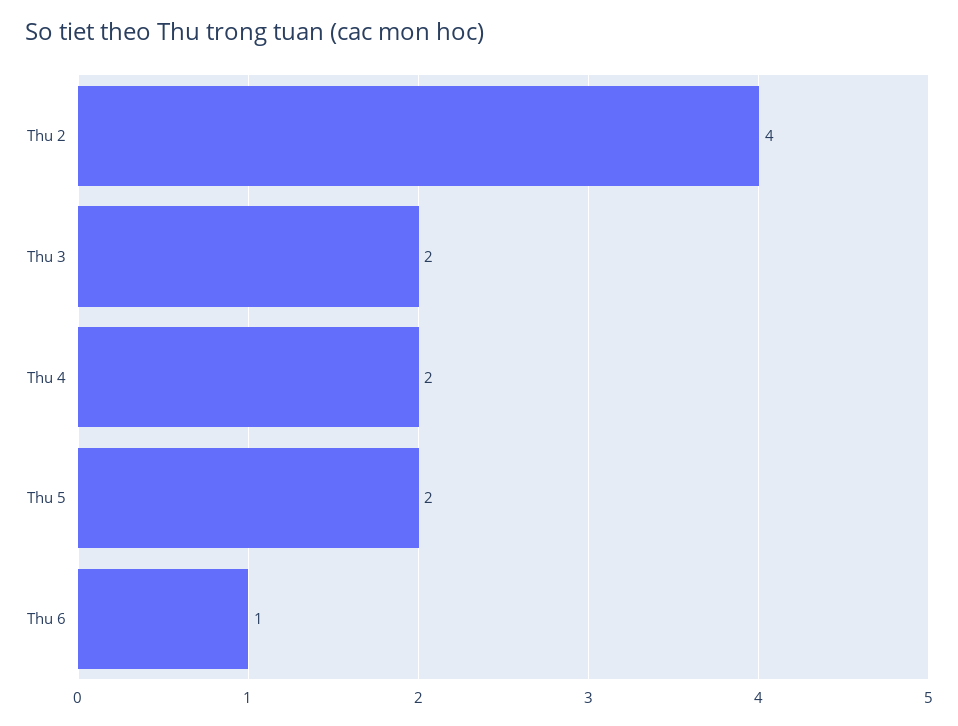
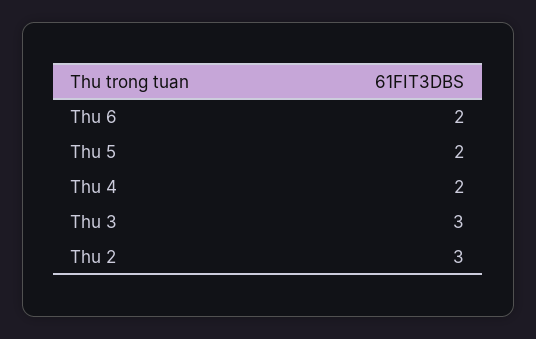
  {
-   "Thu 2": 4,
+   "Thu 2": 3,
-   "Thu 3": 2,
+   "Thu 3": 3,
    "Thu 4": 2,
    "Thu 5": 2,
-   "Thu 6": 1
+   "Thu 6": 2
  }

